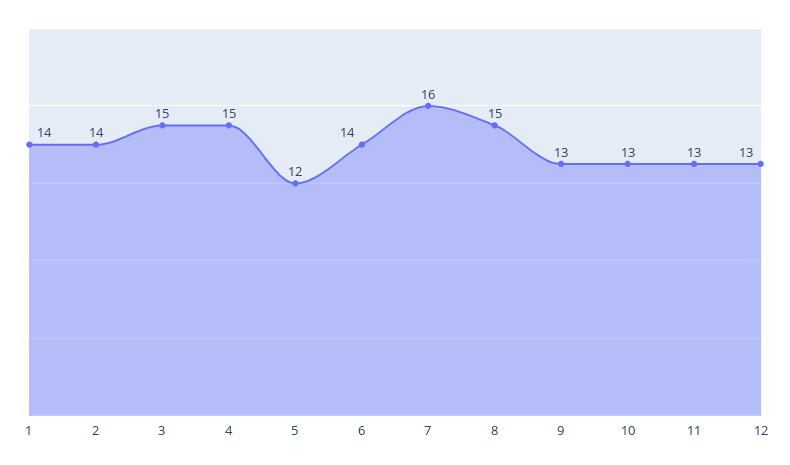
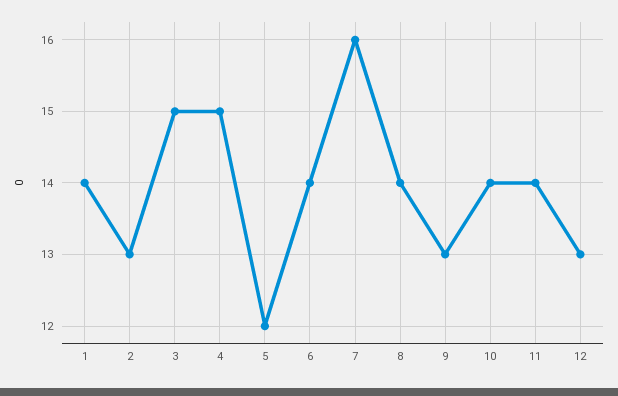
  {
    "1": 14,
-   "2": 14,
+   "2": 13,
    "3": 15,
    "4": 15,
    "5": 12,
    "6": 14,
    "7": 16,
-   "8": 15,
+   "8": 14,
    "9": 13,
-   "10": 13,
+   "10": 14,
-   "11": 13,
+   "11": 14,
    "12": 13
  }

